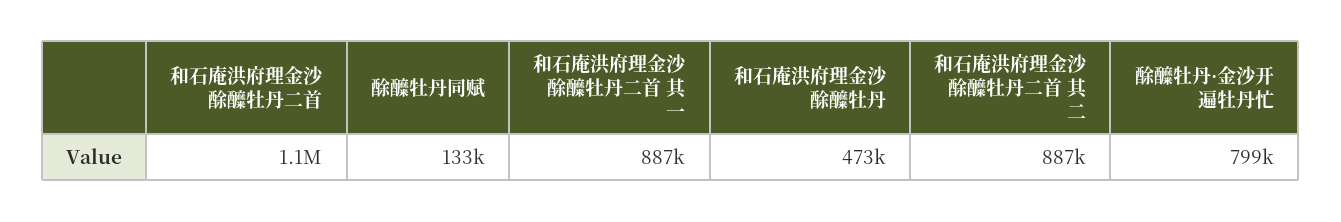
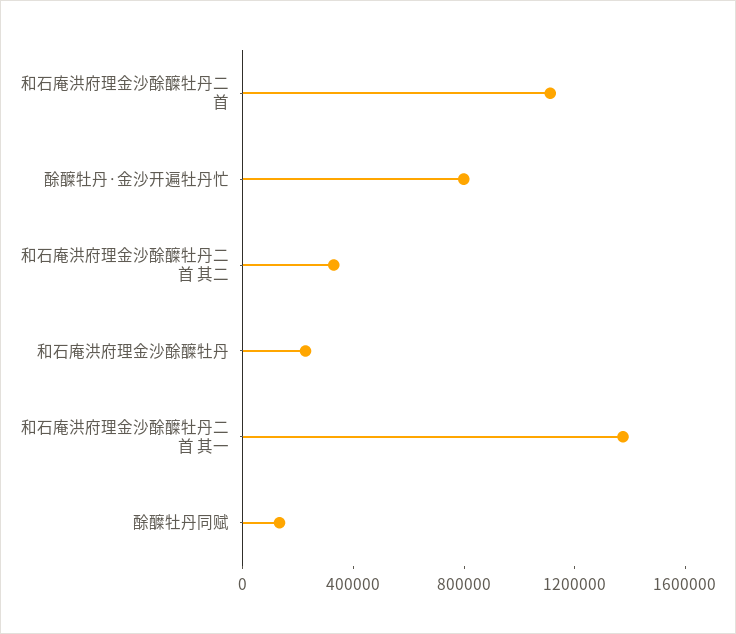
  {
    "和石庵洪府理金沙酴醾牡丹二首": 1100000,
    "酴醾牡丹同赋": 133000,
-   "和石庵洪府理金沙酴醾牡丹二首 其一": 887000,
+   "和石庵洪府理金沙酴醾牡丹二首 其一": 1400000,
-   "和石庵洪府理金沙酴醾牡丹": 473000,
+   "和石庵洪府理金沙酴醾牡丹": 200000,
-   "和石庵洪府理金沙酴醾牡丹二首 其二": 887000,
+   "和石庵洪府理金沙酴醾牡丹二首 其二": 300000,
    "酴醾牡丹·金沙开遍牡丹忙": 799000
  }

